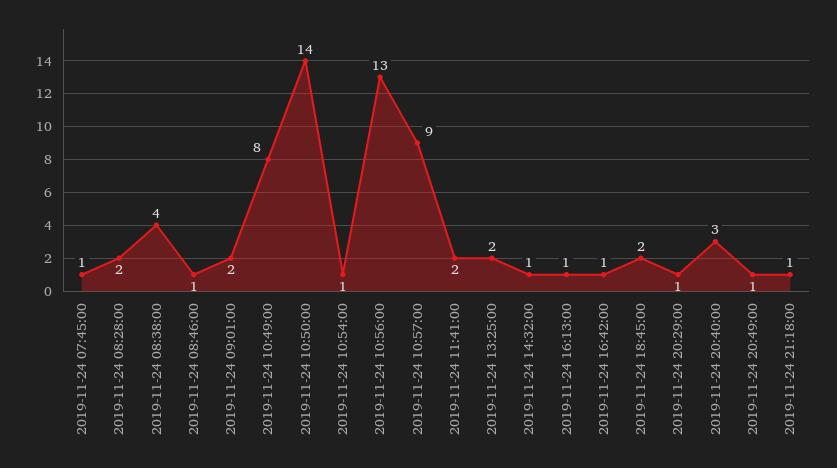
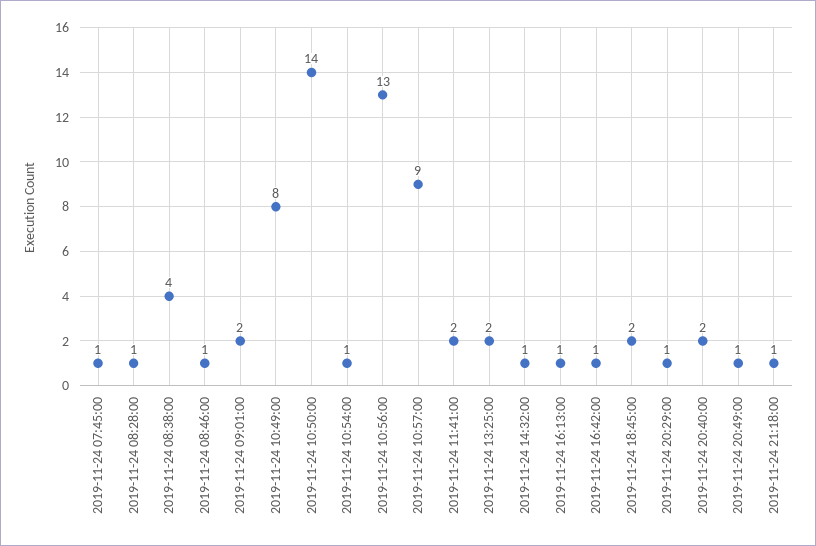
  {
    "2019-11-24 07:45:00": 1,
-   "2019-11-24 08:28:00": 2,
+   "2019-11-24 08:28:00": 1,
    "2019-11-24 08:38:00": 4,
    "2019-11-24 08:46:00": 1,
    "2019-11-24 09:01:00": 2,
    "2019-11-24 10:49:00": 8,
    "2019-11-24 10:50:00": 14,
    "2019-11-24 10:54:00": 1,
    "2019-11-24 10:56:00": 13,
    "2019-11-24 10:57:00": 9,
    "2019-11-24 11:41:00": 2,
    "2019-11-24 13:25:00": 2,
    "2019-11-24 14:32:00": 1,
    "2019-11-24 16:13:00": 1,
    "2019-11-24 16:42:00": 1,
    "2019-11-24 18:45:00": 2,
    "2019-11-24 20:29:00": 1,
-   "2019-11-24 20:40:00": 3,
+   "2019-11-24 20:40:00": 2,
    "2019-11-24 20:49:00": 1,
    "2019-11-24 21:18:00": 1
  }

